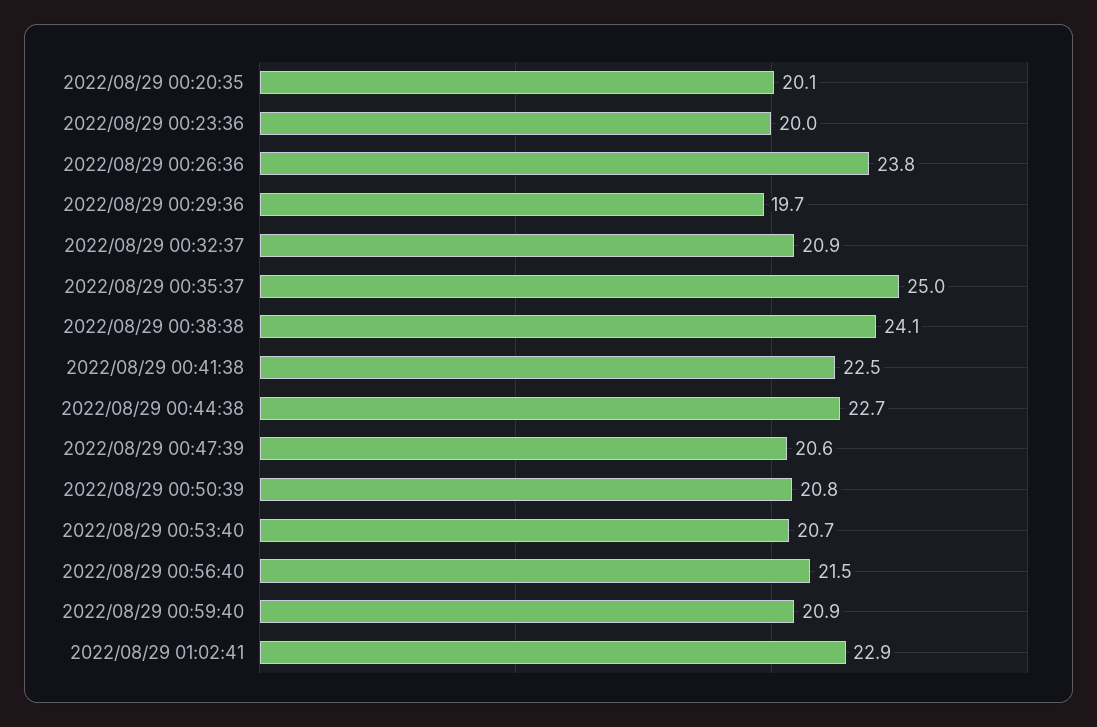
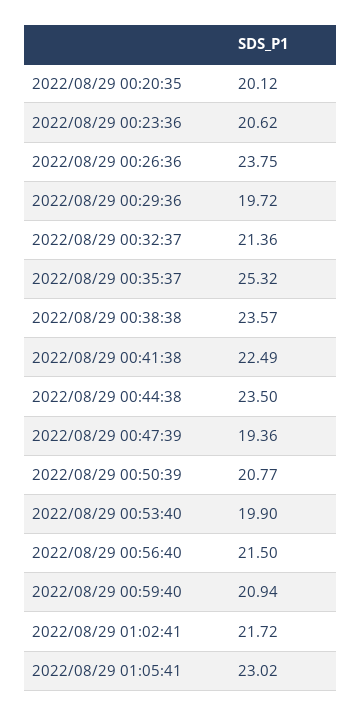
  {
    "2022/08/29 00:20:35": 20.12,
-   "2022/08/29 00:23:36": 20,
+   "2022/08/29 00:23:36": 20.62,
    "2022/08/29 00:26:36": 23.75,
    "2022/08/29 00:29:36": 19.72,
-   "2022/08/29 00:32:37": 20.9,
+   "2022/08/29 00:32:37": 21.36,
-   "2022/08/29 00:35:37": 25,
+   "2022/08/29 00:35:37": 25.32,
-   "2022/08/29 00:38:38": 24.1,
+   "2022/08/29 00:38:38": 23.57,
    "2022/08/29 00:41:38": 22.49,
-   "2022/08/29 00:44:38": 22.7,
+   "2022/08/29 00:44:38": 23.5,
-   "2022/08/29 00:47:39": 20.6,
+   "2022/08/29 00:47:39": 19.36,
    "2022/08/29 00:50:39": 20.77,
-   "2022/08/29 00:53:40": 20.7,
+   "2022/08/29 00:53:40": 19.9,
    "2022/08/29 00:56:40": 21.5,
    "2022/08/29 00:59:40": 20.94,
-   "2022/08/29 01:02:41": 22.9
+   "2022/08/29 01:02:41": 21.72,
+   "2022/08/29 01:05:41": 23.02
  }

